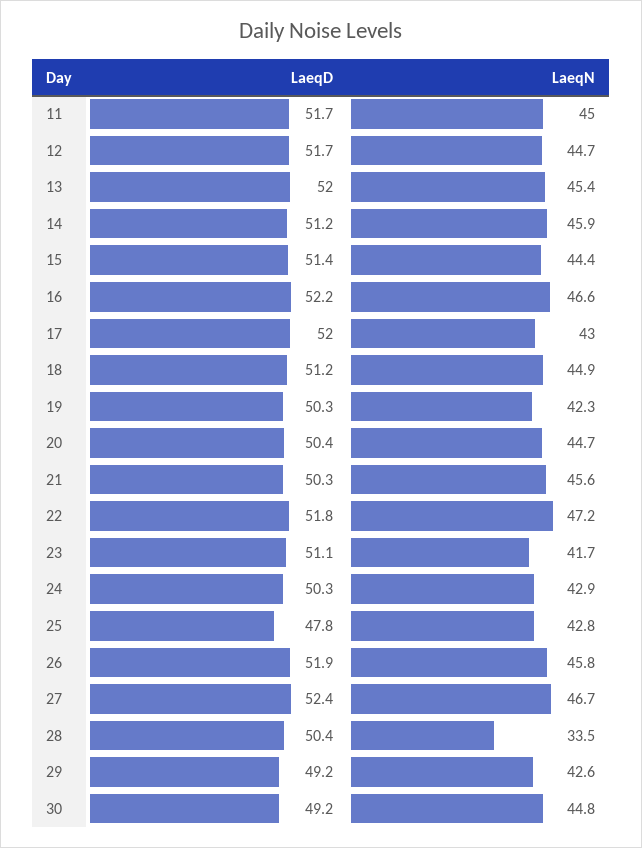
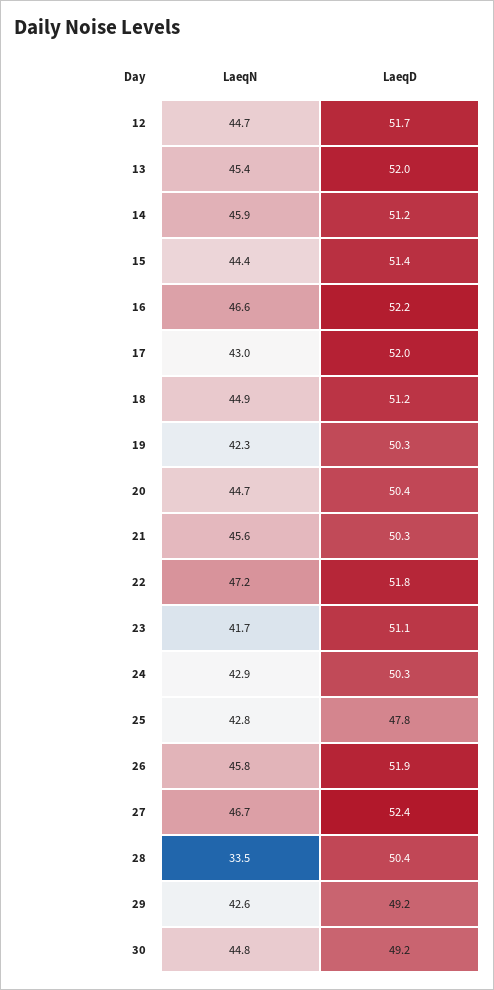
  {
    "LaeqD": {
-     "11": 51.7,
      "12": 51.7,
      "13": 52,
      "14": 51.2,
      "15": 51.4,
      "16": 52.2,
      "17": 52,
      "18": 51.2,
      "19": 50.3,
      "20": 50.4,
      "21": 50.3,
      "22": 51.8,
      "23": 51.1,
      "24": 50.3,
      "25": 47.8,
      "26": 51.9,
      "27": 52.4,
      "28": 50.4,
      "29": 49.2,
      "30": 49.2
    },
    "LaeqN": {
-     "11": 45,
      "12": 44.7,
      "13": 45.4,
      "14": 45.9,
      "15": 44.4,
      "16": 46.6,
      "17": 43,
      "18": 44.9,
      "19": 42.3,
      "20": 44.7,
      "21": 45.6,
      "22": 47.2,
      "23": 41.7,
      "24": 42.9,
      "25": 42.8,
      "26": 45.8,
      "27": 46.7,
      "28": 33.5,
      "29": 42.6,
      "30": 44.8
    }
  }

